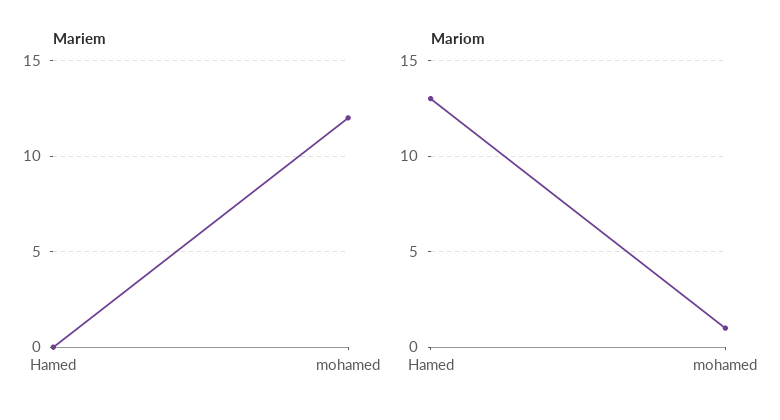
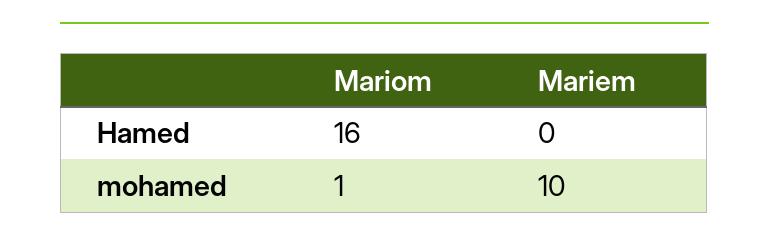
  {
    "Mariem": {
      "Hamed": 0,
-     "mohamed": 12
+     "mohamed": 10
    },
    "Mariom": {
-     "Hamed": 13,
+     "Hamed": 16,
      "mohamed": 1
    }
  }

